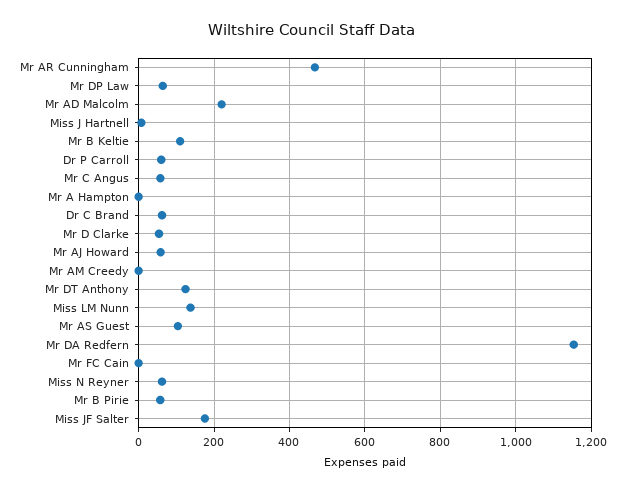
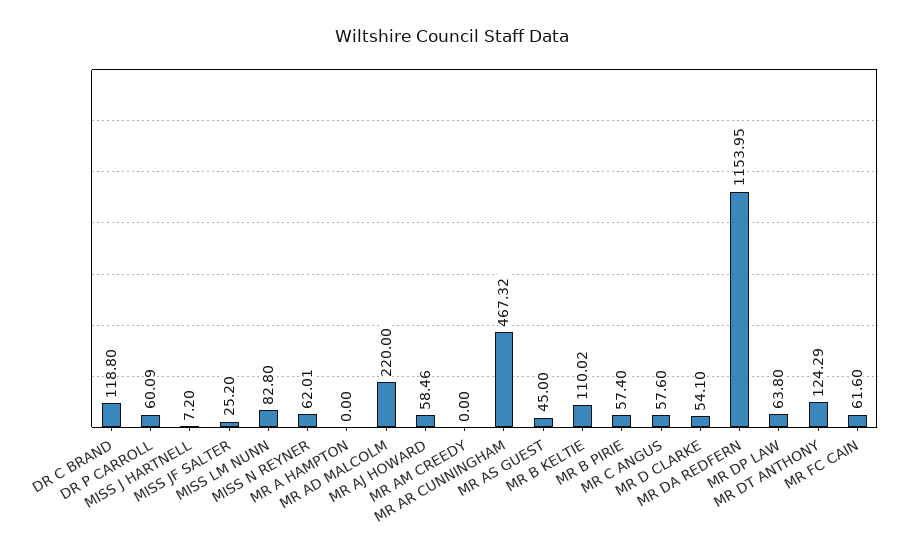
  {
    "Mr AR Cunningham": 467.32,
    "Mr DP Law": 63.8,
    "Mr AD Malcolm": 220,
    "Miss J Hartnell": 7.2,
    "Mr B Keltie": 110.02,
    "Dr P Carroll": 60.09,
    "Mr C Angus": 57.6,
    "Mr A Hampton": 0,
-   "Dr C Brand": 60,
+   "Dr C Brand": 118.8,
    "Mr D Clarke": 54.1,
    "Mr AJ Howard": 58.46,
    "Mr AM Creedy": 0,
    "Mr DT Anthony": 124.29,
-   "Miss LM Nunn": 140,
+   "Miss LM Nunn": 82.8,
-   "Mr AS Guest": 100,
+   "Mr AS Guest": 45,
    "Mr DA Redfern": 1153.95,
-   "Mr FC Cain": 0,
+   "Mr FC Cain": 61.6,
    "Miss N Reyner": 62.01,
    "Mr B Pirie": 57.4,
-   "Miss JF Salter": 180
+   "Miss JF Salter": 25.2
  }

